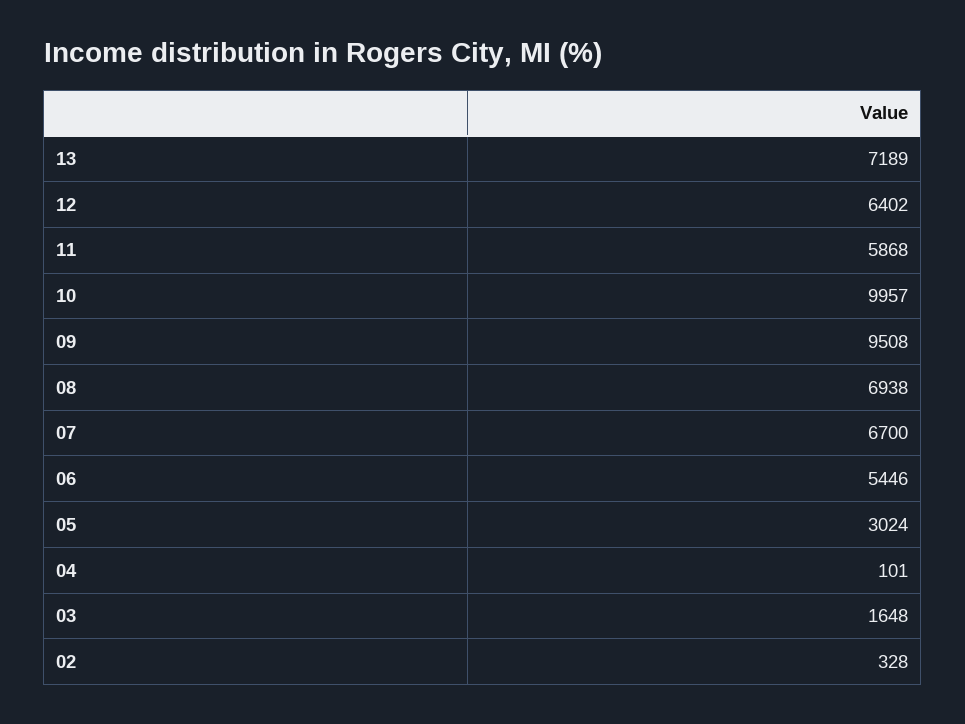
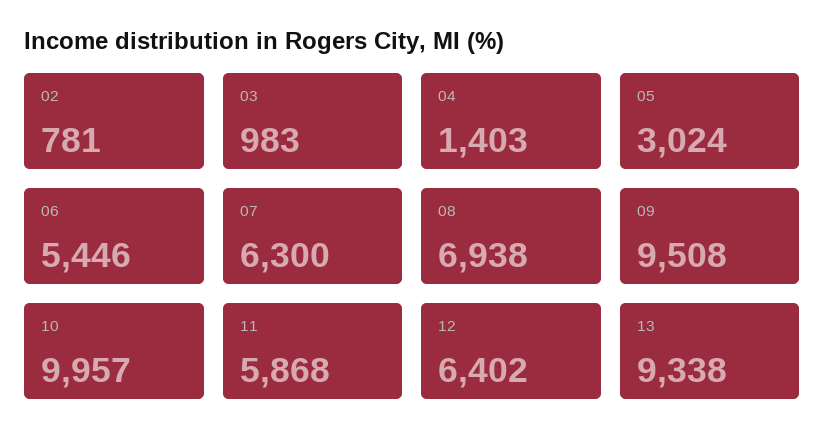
  {
-   "13": 7189,
+   "13": 9338,
    "12": 6402,
    "11": 5868,
    "10": 9957,
    "09": 9508,
    "08": 6938,
-   "07": 6700,
+   "07": 6300,
    "06": 5446,
    "05": 3024,
-   "04": 101,
+   "04": 1403,
-   "03": 1648,
+   "03": 983,
-   "02": 328
+   "02": 781
  }

